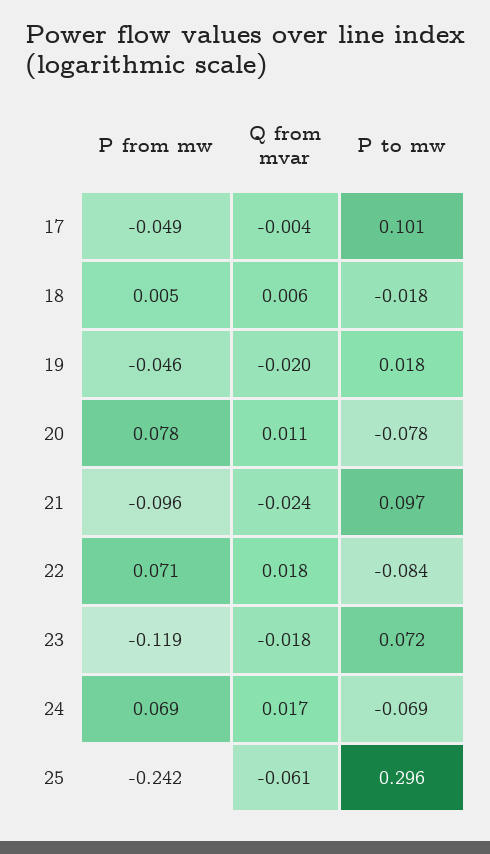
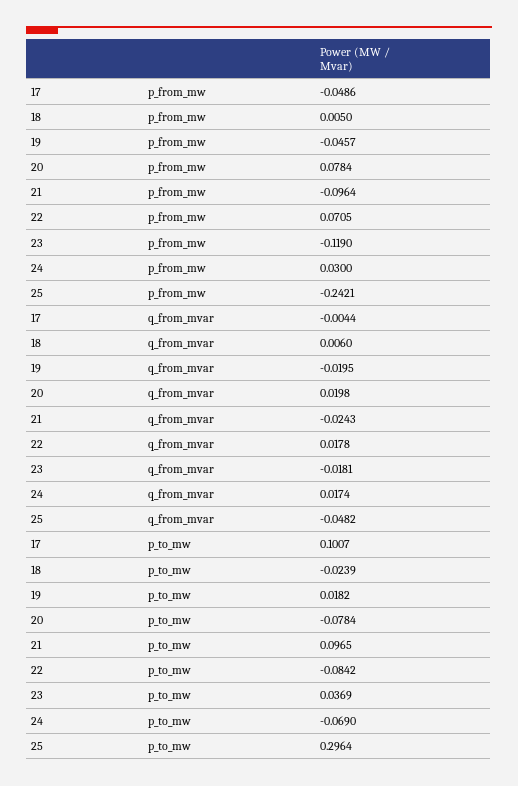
  {
    "P from mw": {
      "17": -0.0486,
      "18": 0.005,
      "19": -0.0457,
      "20": 0.0784,
      "21": -0.0964,
      "22": 0.0705,
      "23": -0.119,
-     "24": 0.069,
+     "24": 0.03,
      "25": -0.2421
    },
    "Q from mvar": {
      "17": -0.0044,
      "18": 0.006,
      "19": -0.0195,
-     "20": 0.011,
+     "20": 0.0198,
      "21": -0.0243,
      "22": 0.0178,
      "23": -0.0181,
      "24": 0.0174,
-     "25": -0.061
+     "25": -0.0482
    },
    "P to mw": {
      "17": 0.1007,
-     "18": -0.018,
+     "18": -0.0239,
      "19": 0.0182,
      "20": -0.0784,
      "21": 0.0965,
      "22": -0.0842,
-     "23": 0.072,
+     "23": 0.0369,
      "24": -0.069,
      "25": 0.2964
    }
  }

